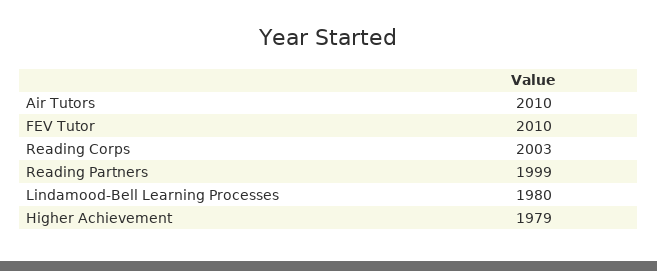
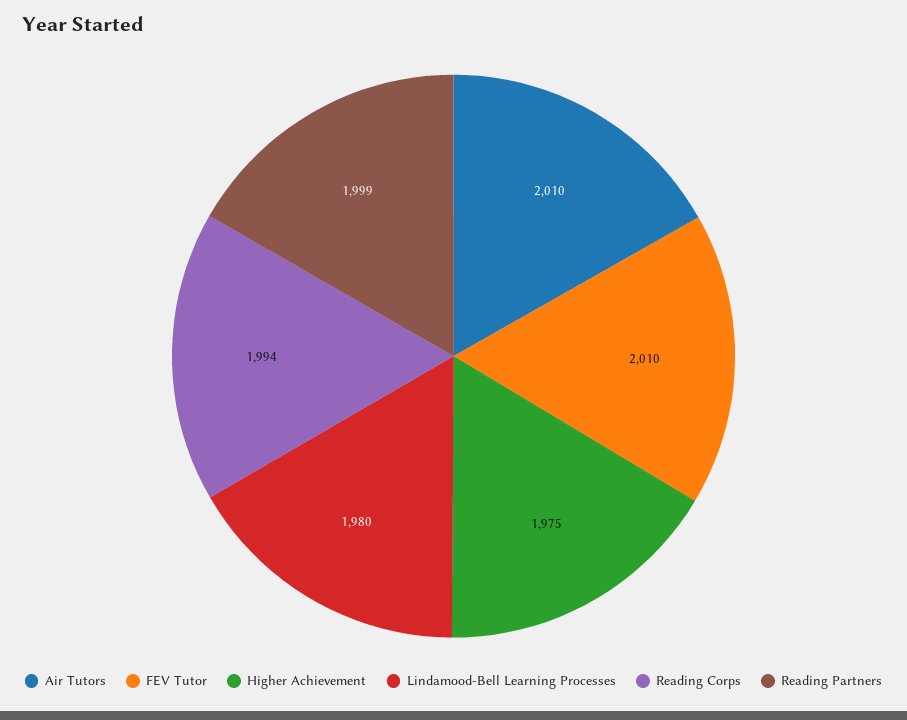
  {
    "Air Tutors": 2010,
    "FEV Tutor": 2010,
-   "Reading Corps": 2003,
+   "Reading Corps": 1994,
    "Reading Partners": 1999,
    "Lindamood-Bell Learning Processes": 1980,
-   "Higher Achievement": 1979
+   "Higher Achievement": 1975
  }

